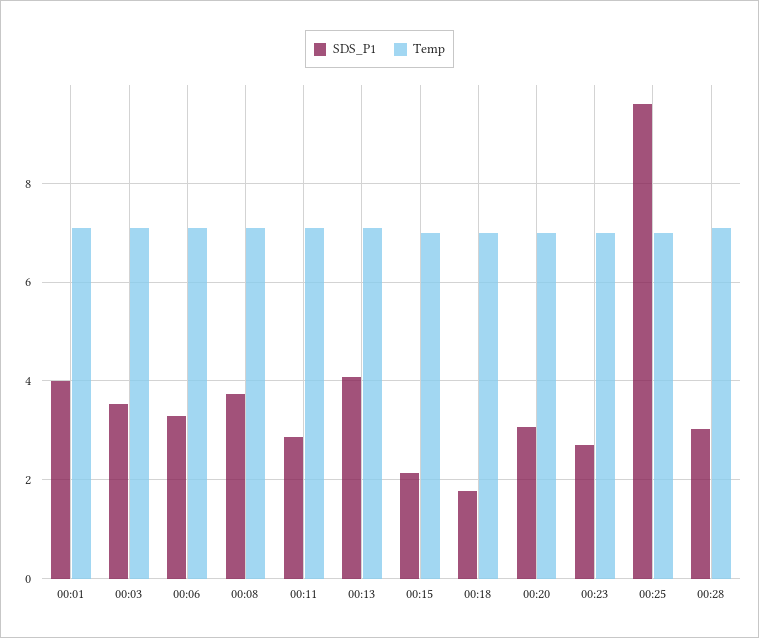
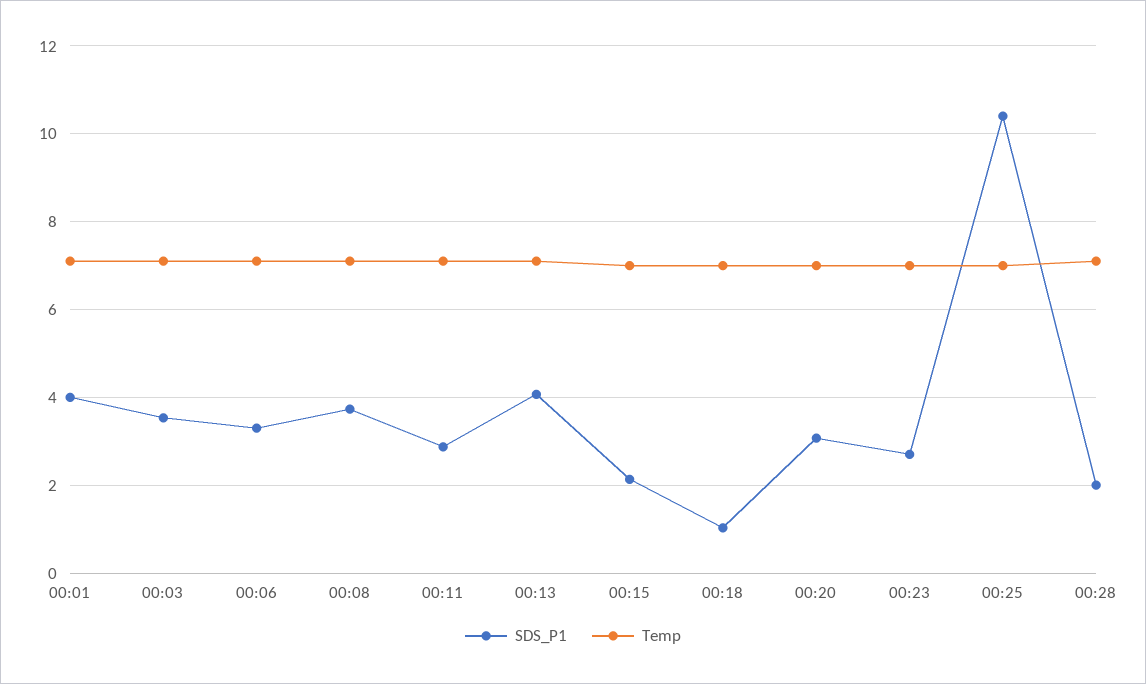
  {
    "SDS_P1": {
      "00:01": 4,
      "00:03": 3.6,
      "00:06": 3.4,
      "00:08": 3.8,
      "00:11": 2.8,
      "00:13": 4,
      "00:15": 2.2,
-     "00:18": 1.8,
+     "00:18": 1,
      "00:20": 3,
      "00:23": 2.8,
-     "00:25": 9.6,
+     "00:25": 10.4,
-     "00:28": 3
+     "00:28": 2
    },
    "Temp": {
      "00:01": 7.2,
      "00:03": 7.2,
      "00:06": 7.2,
      "00:08": 7.2,
      "00:11": 7.2,
      "00:13": 7.2,
      "00:15": 7,
      "00:18": 7,
      "00:20": 7,
      "00:23": 7,
      "00:25": 7,
      "00:28": 7.2
    }
  }

